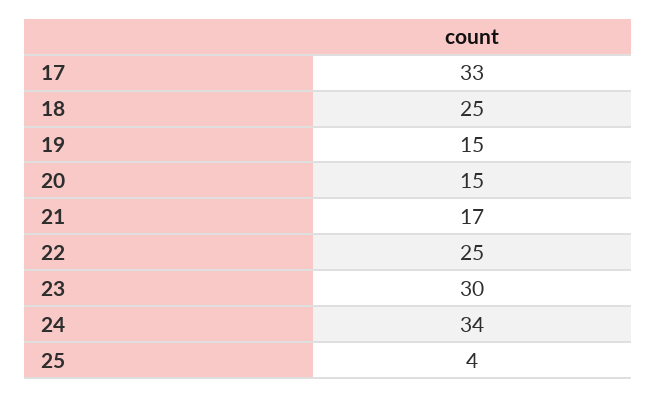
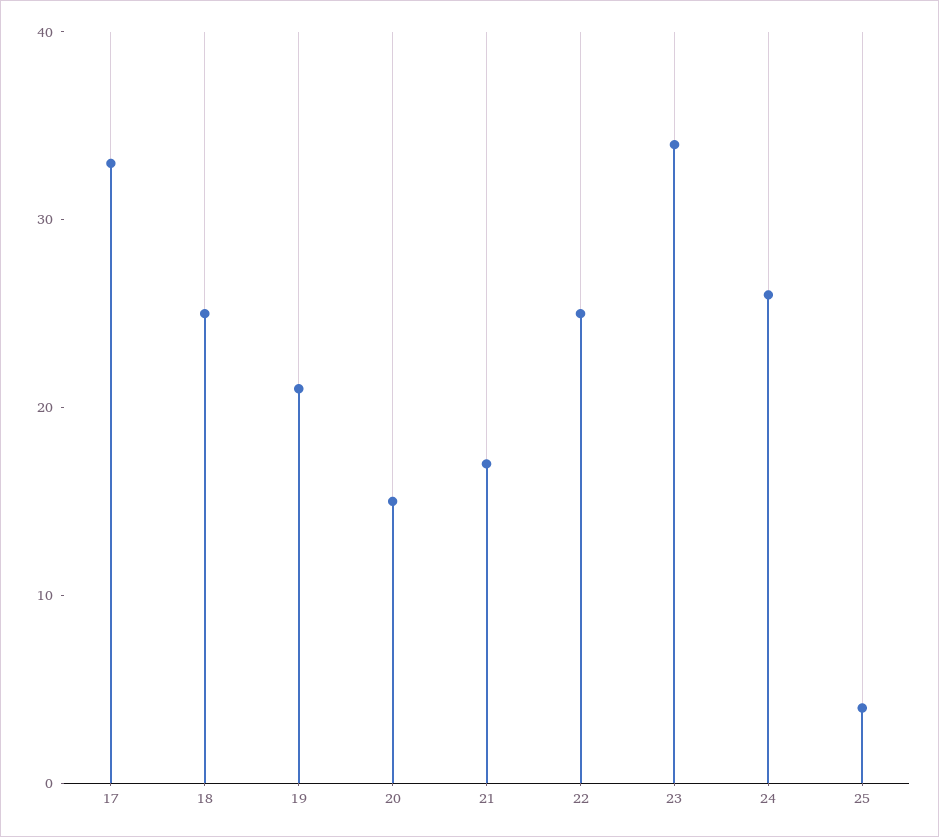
  {
    "17": 33,
    "18": 25,
-   "19": 15,
+   "19": 21,
    "20": 15,
    "21": 17,
    "22": 25,
-   "23": 30,
+   "23": 34,
-   "24": 34,
+   "24": 26,
    "25": 4
  }

